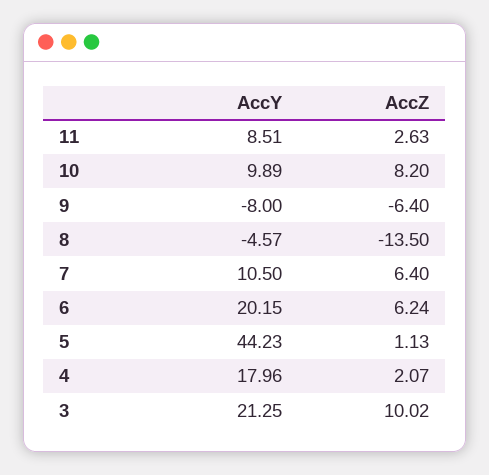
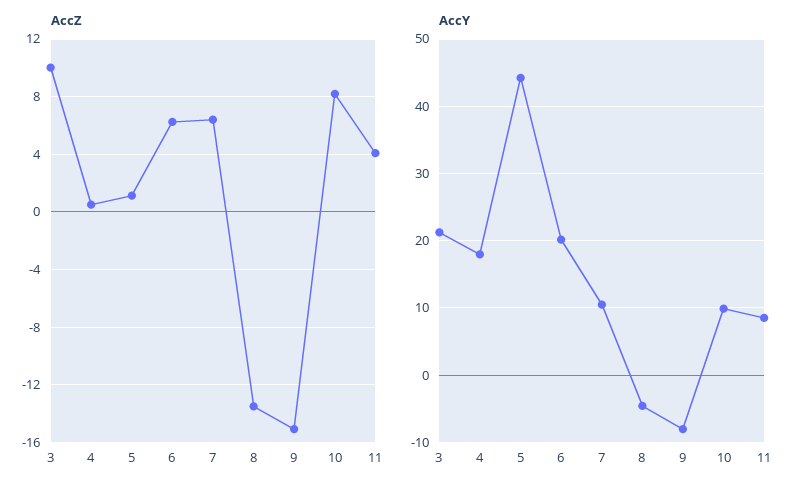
  {
    "AccY": {
      "11": 8.51,
      "10": 9.89,
      "9": -8,
      "8": -4.57,
      "7": 10.5,
      "6": 20.15,
      "5": 44.23,
      "4": 17.96,
      "3": 21.25
    },
    "AccZ": {
-     "11": 2.63,
+     "11": 4,
      "10": 8.2,
-     "9": -6.4,
+     "9": -15,
      "8": -13.5,
      "7": 6.4,
      "6": 6.24,
      "5": 1.13,
-     "4": 2.07,
+     "4": 0.5,
      "3": 10.02
    }
  }

